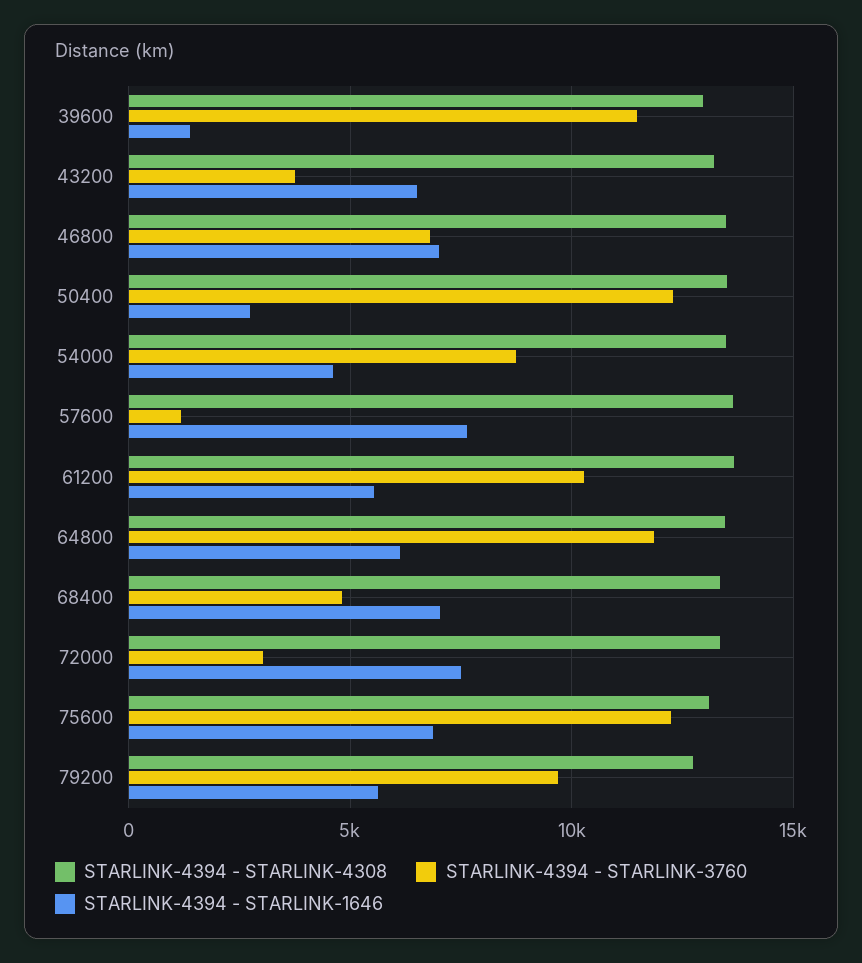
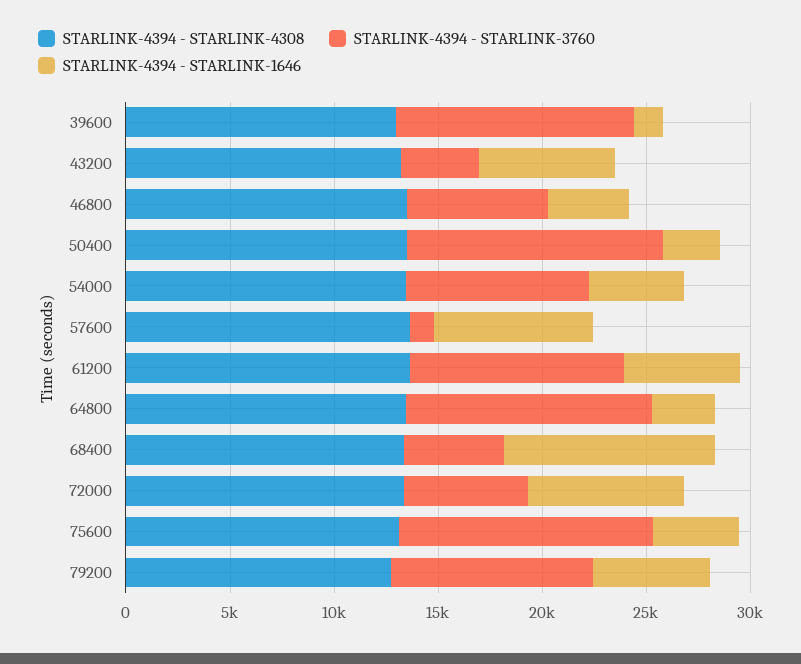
  {
    "STARLINK-4394 - STARLINK-4308": {
      "39600": 13000,
      "43200": 13000,
      "46800": 13500,
      "50400": 13500,
      "54000": 13500,
      "57600": 13500,
      "61200": 13500,
      "64800": 13500,
      "68400": 13500,
      "72000": 13500,
      "75600": 13000,
      "79200": 12500
    },
    "STARLINK-4394 - STARLINK-3760": {
      "39600": 11500,
      "43200": 4000,
      "46800": 7000,
      "50400": 12500,
      "54000": 9000,
      "57600": 1000,
      "61200": 10500,
      "64800": 12000,
      "68400": 5000,
-     "72000": 3000,
+     "72000": 6000,
      "75600": 12000,
      "79200": 9500
    },
    "STARLINK-4394 - STARLINK-1646": {
      "39600": 1500,
      "43200": 6500,
-     "46800": 7000,
+     "46800": 4000,
      "50400": 2500,
      "54000": 4500,
      "57600": 7500,
      "61200": 5500,
-     "64800": 6000,
+     "64800": 3000,
-     "68400": 7000,
+     "68400": 10000,
      "72000": 7500,
-     "75600": 7000,
+     "75600": 4000,
      "79200": 5500
    }
  }

